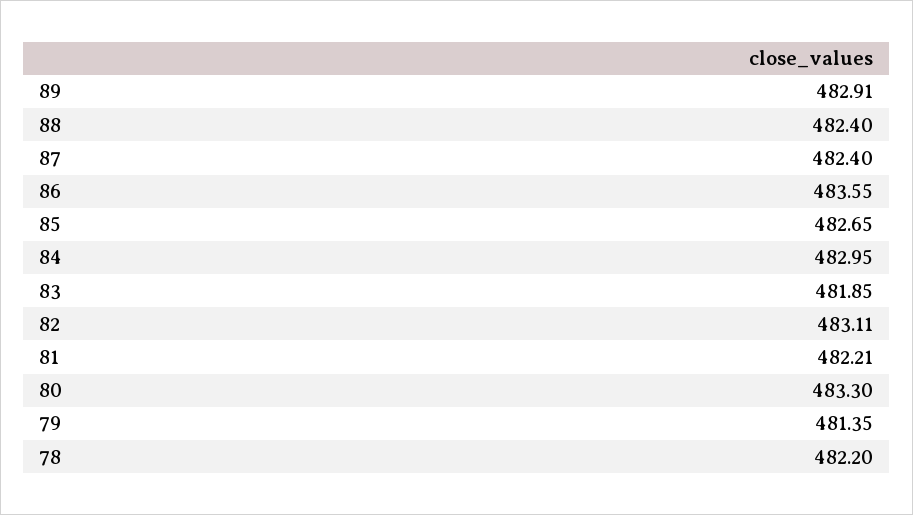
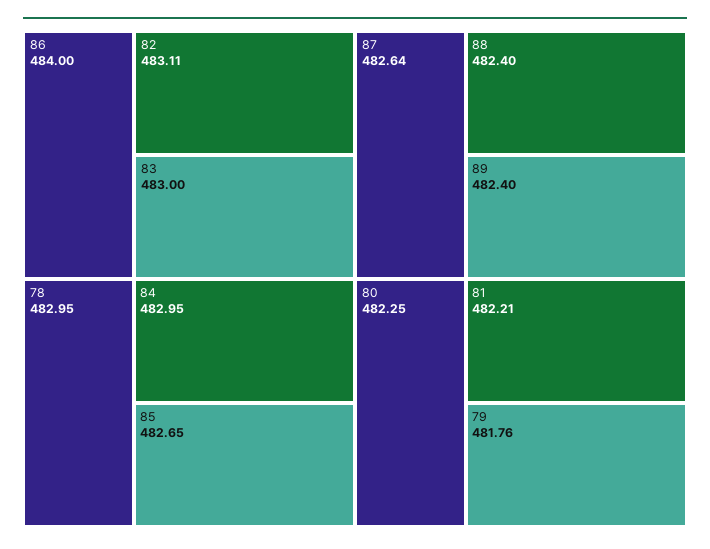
  {
-   "89": 482.91,
+   "89": 482.4,
    "88": 482.4,
-   "87": 482.4,
+   "87": 482.64,
-   "86": 483.55,
+   "86": 484,
    "85": 482.65,
    "84": 482.95,
-   "83": 481.85,
+   "83": 483,
    "82": 483.11,
    "81": 482.21,
-   "80": 483.3,
+   "80": 482.25,
-   "79": 481.35,
+   "79": 481.76,
-   "78": 482.2
+   "78": 482.95
  }

